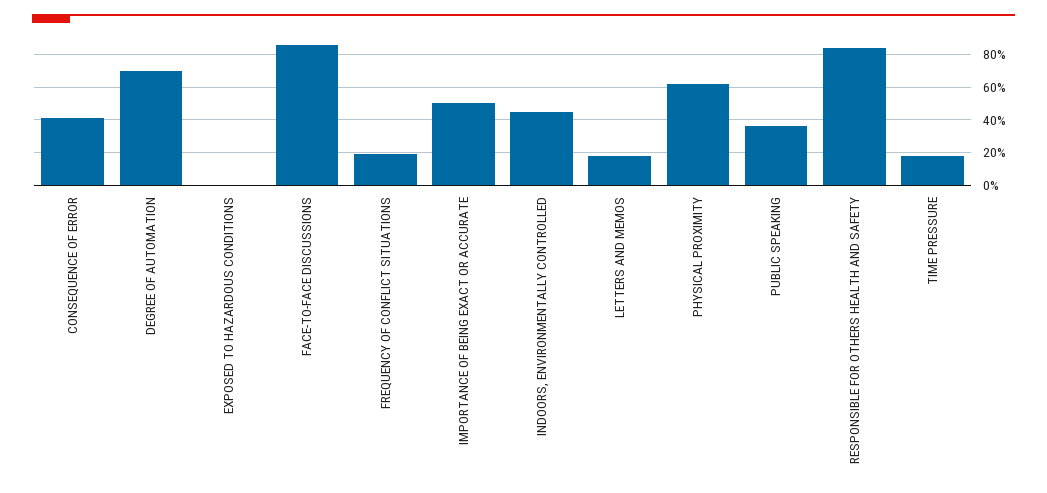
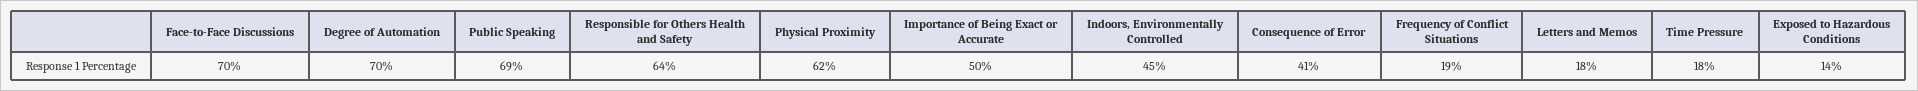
  {
    "CONSEQUENCE OF ERROR": 41,
    "DEGREE OF AUTOMATION": 70,
-   "EXPOSED TO HAZARDOUS CONDITIONS": 0,
+   "EXPOSED TO HAZARDOUS CONDITIONS": 14,
-   "FACE-TO-FACE DISCUSSIONS": 85,
+   "FACE-TO-FACE DISCUSSIONS": 70,
    "FREQUENCY OF CONFLICT SITUATIONS": 19,
    "IMPORTANCE OF BEING EXACT OR ACCURATE": 50,
    "INDOORS, ENVIRONMENTALLY CONTROLLED": 45,
    "LETTERS AND MEMOS": 18,
    "PHYSICAL PROXIMITY": 62,
-   "PUBLIC SPEAKING": 35,
+   "PUBLIC SPEAKING": 69,
-   "RESPONSIBLE FOR OTHERS HEALTH AND SAFETY": 85,
+   "RESPONSIBLE FOR OTHERS HEALTH AND SAFETY": 64,
    "TIME PRESSURE": 18
  }

